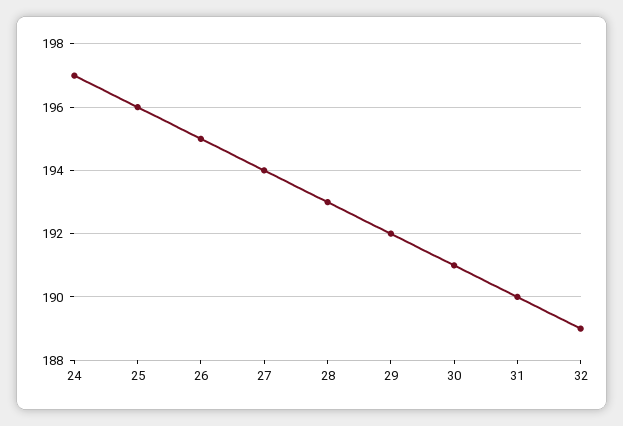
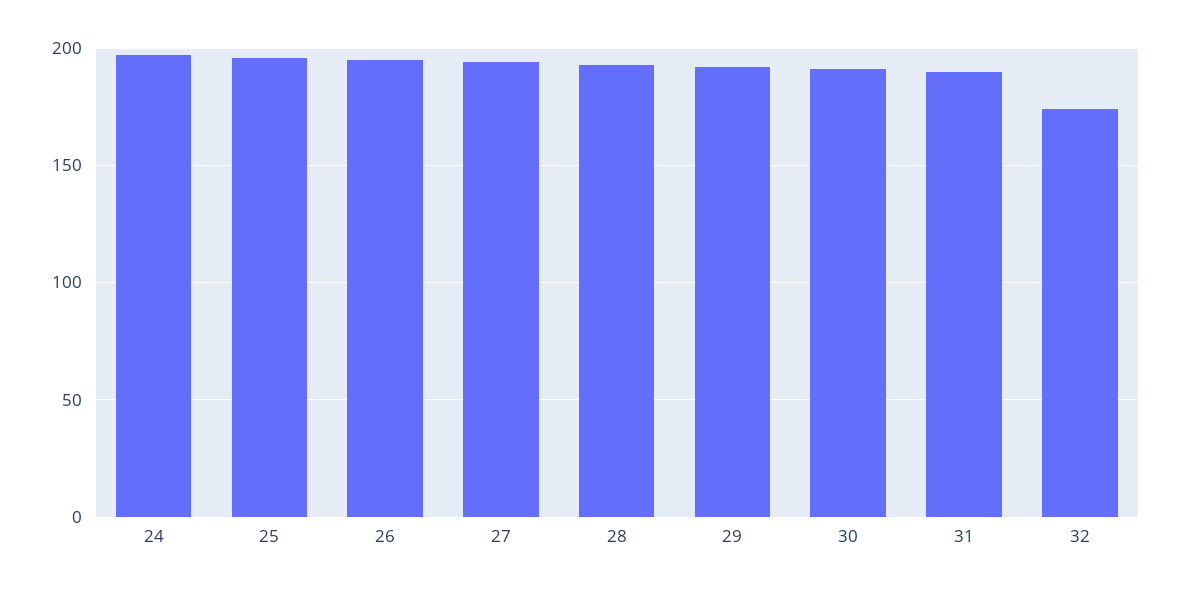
  {
    "24": 197,
    "25": 196,
    "26": 195,
    "27": 194,
    "28": 193,
    "29": 192,
    "30": 191,
    "31": 190,
-   "32": 189
+   "32": 175
  }

